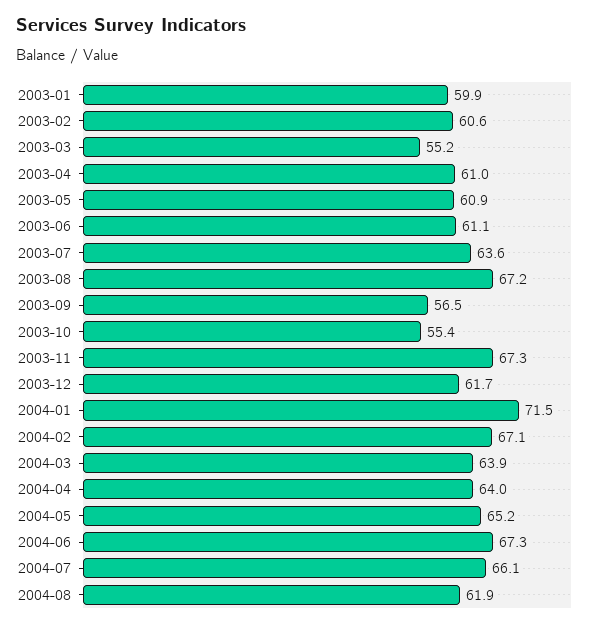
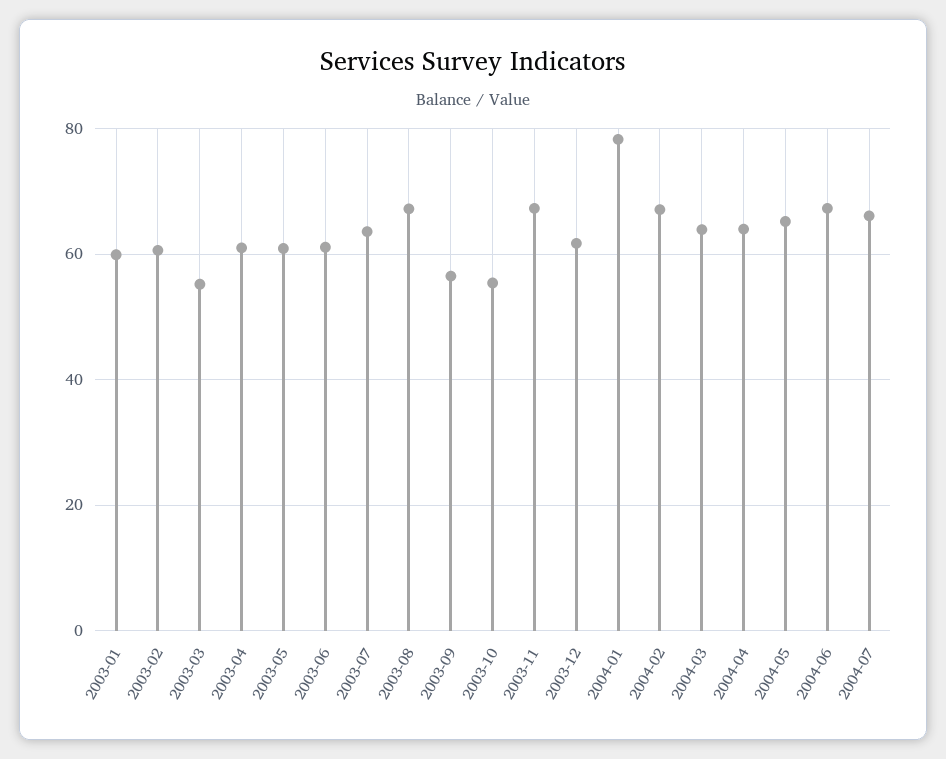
  {
    "2003-01": 59.9,
    "2003-02": 60.6,
    "2003-03": 55.2,
    "2003-04": 61,
    "2003-05": 60.9,
    "2003-06": 61.1,
    "2003-07": 63.6,
    "2003-08": 67.2,
    "2003-09": 56.5,
    "2003-10": 55.4,
    "2003-11": 67.3,
    "2003-12": 61.7,
-   "2004-01": 71.5,
+   "2004-01": 78,
    "2004-02": 67.1,
    "2004-03": 63.9,
    "2004-04": 64,
    "2004-05": 65.2,
    "2004-06": 67.3,
-   "2004-07": 66.1,
+   "2004-07": 66.1
-   "2004-08": 61.9
  }

